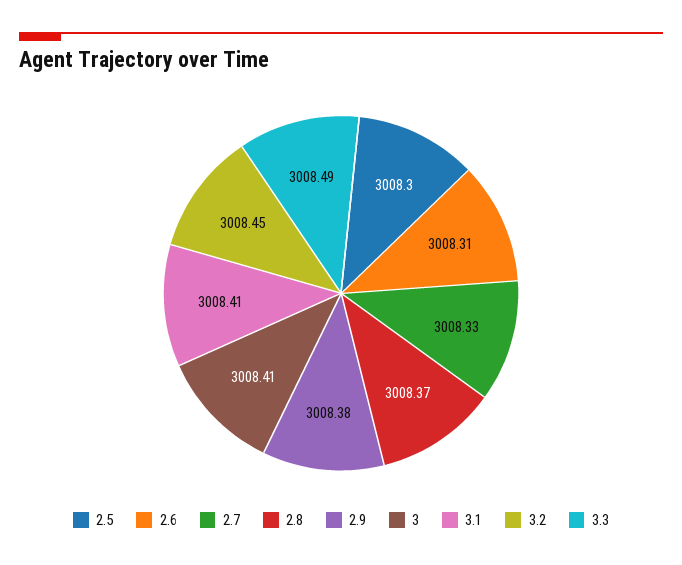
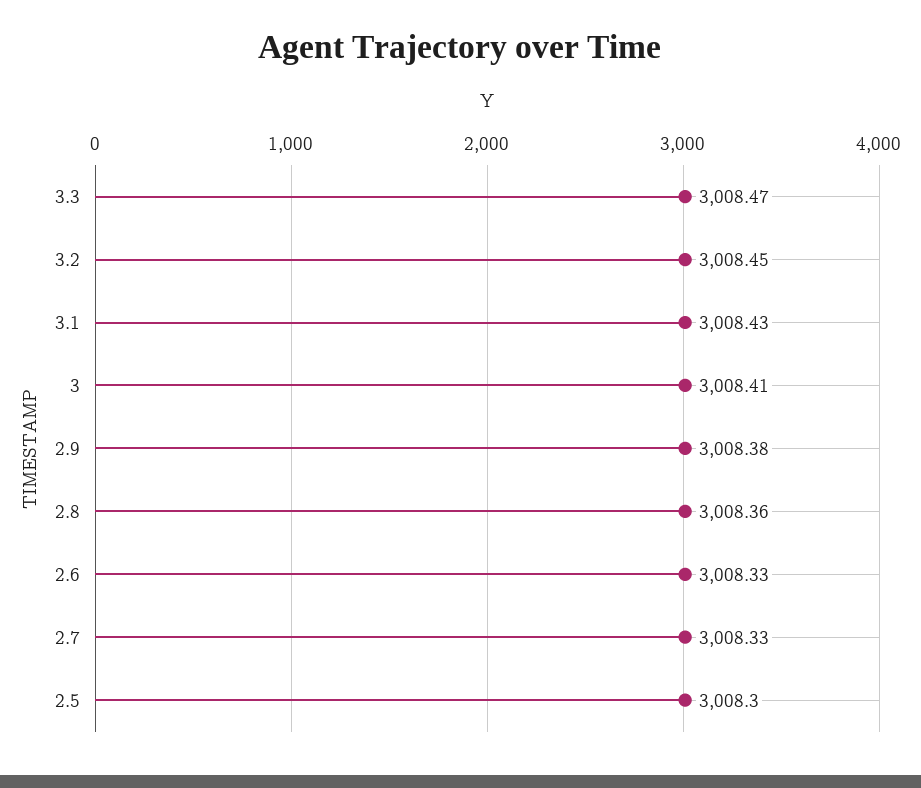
  {
    "2.5": 3008.3,
-   "2.6": 3008.31,
+   "2.6": 3008.33,
    "2.7": 3008.33,
-   "2.8": 3008.37,
+   "2.8": 3008.36,
    "2.9": 3008.38,
    "3": 3008.41,
-   "3.1": 3008.41,
+   "3.1": 3008.43,
    "3.2": 3008.45,
-   "3.3": 3008.49
+   "3.3": 3008.47
  }

